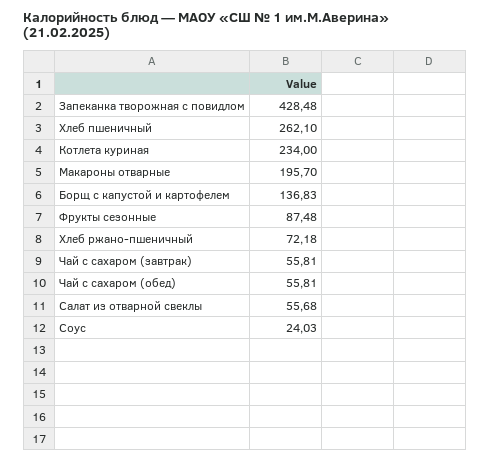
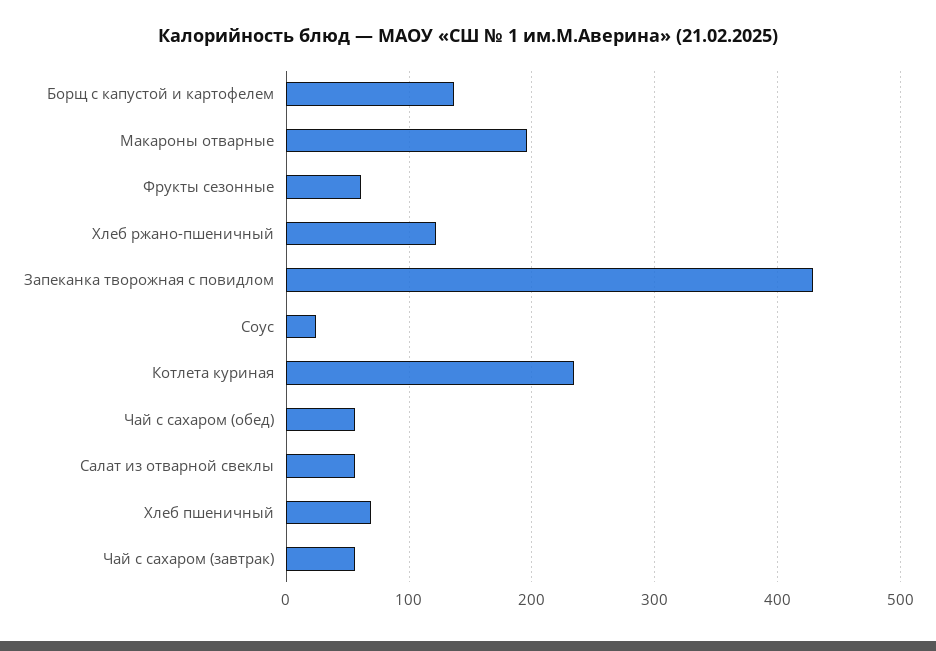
  {
    "Запеканка творожная с повидлом": 428.48,
-   "Хлеб пшеничный": 262.1,
+   "Хлеб пшеничный": 70,
    "Котлета куриная": 234,
    "Макароны отварные": 195.7,
    "Борщ с капустой и картофелем": 136.83,
-   "Фрукты сезонные": 87.48,
+   "Фрукты сезонные": 60,
-   "Хлеб ржано-пшеничный": 72.18,
+   "Хлеб ржано-пшеничный": 120,
    "Чай с сахаром (завтрак)": 55.81,
    "Чай с сахаром (обед)": 55.81,
    "Салат из отварной свеклы": 55.68,
    "Соус": 24.03
  }

